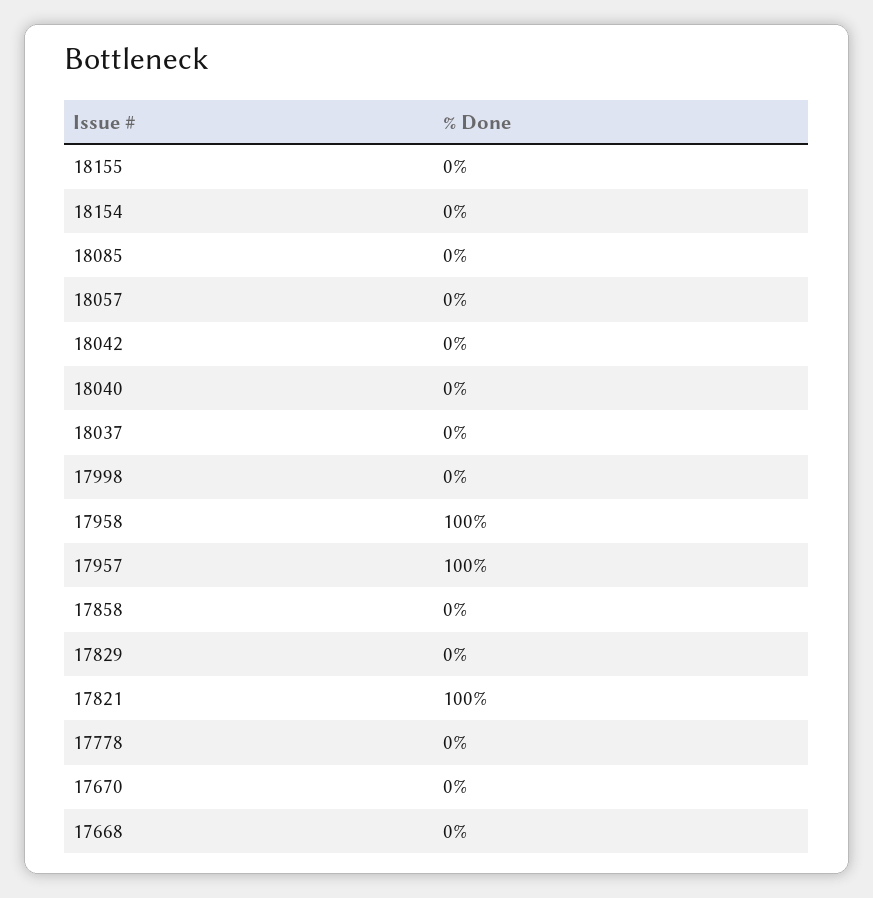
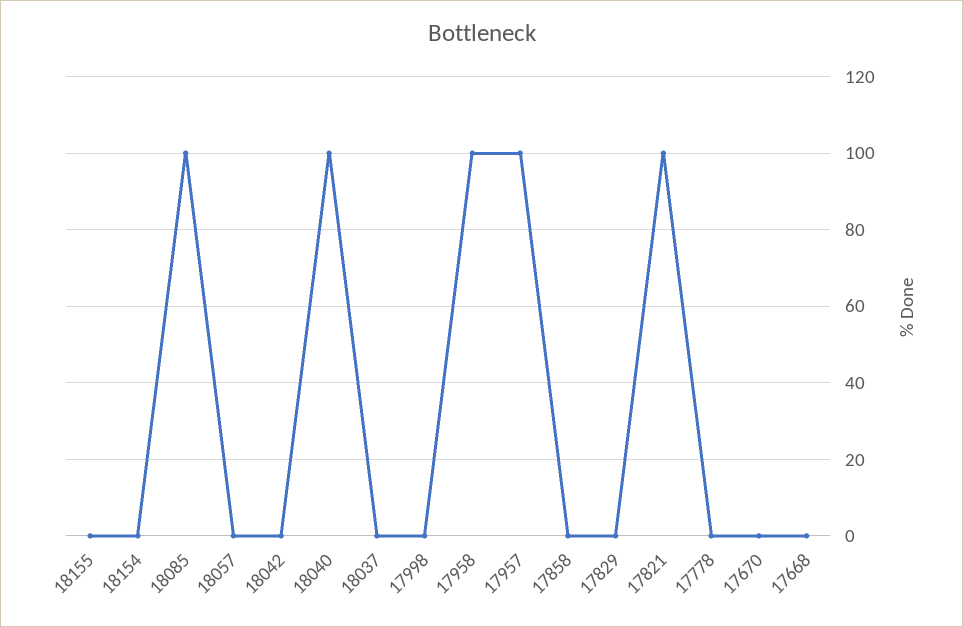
  {
    "18155": 0,
    "18154": 0,
-   "18085": 0,
+   "18085": 100,
    "18057": 0,
    "18042": 0,
-   "18040": 0,
+   "18040": 100,
    "18037": 0,
    "17998": 0,
    "17958": 100,
    "17957": 100,
    "17858": 0,
    "17829": 0,
    "17821": 100,
    "17778": 0,
    "17670": 0,
    "17668": 0
  }

